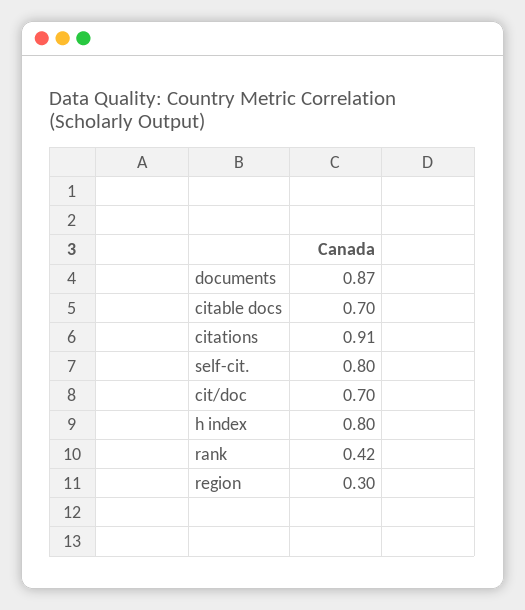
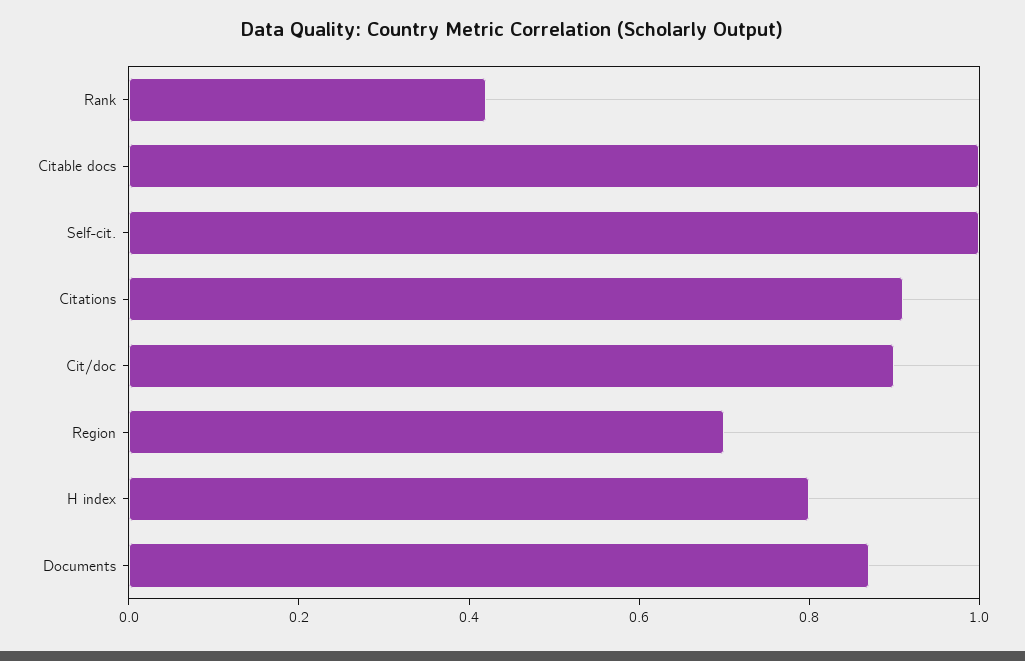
  {
    "documents": 0.87,
-   "citable docs": 0.7,
+   "citable docs": 1,
    "citations": 0.91,
-   "self-cit.": 0.8,
+   "self-cit.": 1,
-   "cit/doc": 0.7,
+   "cit/doc": 0.9,
    "h index": 0.8,
    "rank": 0.42,
-   "region": 0.3
+   "region": 0.7
  }

